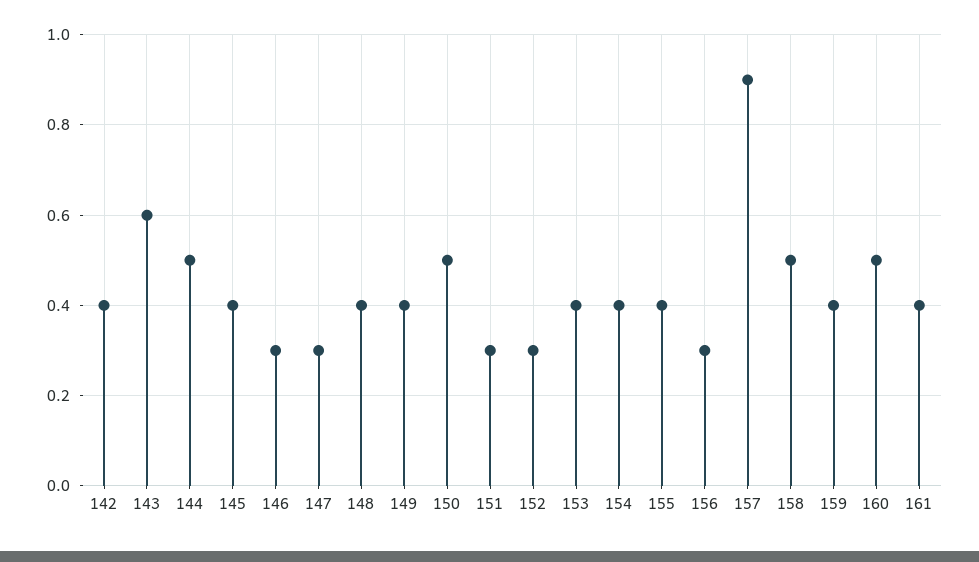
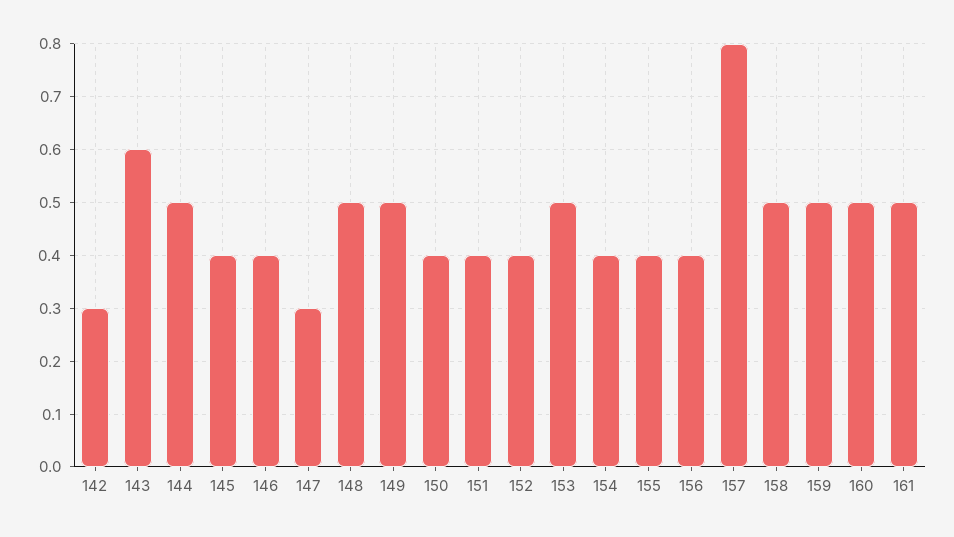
  {
-   "142": 0.4,
+   "142": 0.3,
    "143": 0.6,
    "144": 0.5,
    "145": 0.4,
-   "146": 0.3,
+   "146": 0.4,
    "147": 0.3,
-   "148": 0.4,
+   "148": 0.5,
-   "149": 0.4,
+   "149": 0.5,
-   "150": 0.5,
+   "150": 0.4,
-   "151": 0.3,
+   "151": 0.4,
-   "152": 0.3,
+   "152": 0.4,
-   "153": 0.4,
+   "153": 0.5,
    "154": 0.4,
    "155": 0.4,
-   "156": 0.3,
+   "156": 0.4,
-   "157": 0.9,
+   "157": 0.8,
    "158": 0.5,
-   "159": 0.4,
+   "159": 0.5,
    "160": 0.5,
-   "161": 0.4
+   "161": 0.5
  }

